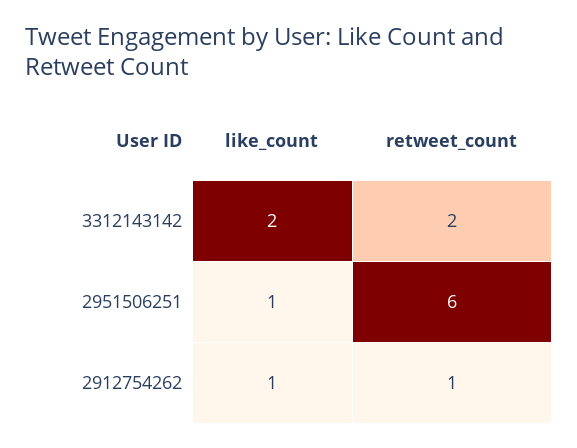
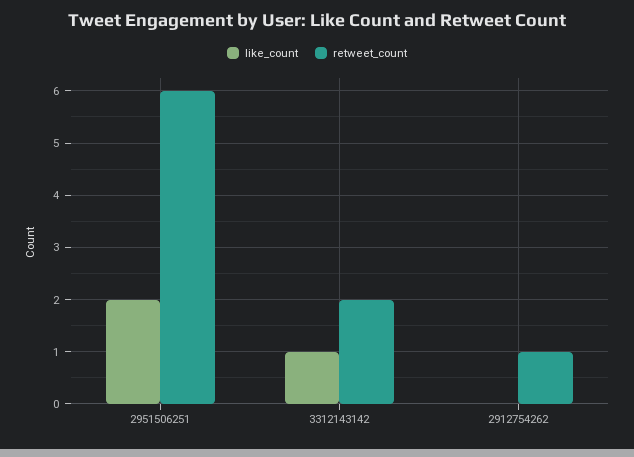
  {
    "like_count": {
-     "3312143142": 2,
+     "3312143142": 1,
-     "2951506251": 1,
+     "2951506251": 2,
-     "2912754262": 1
+     "2912754262": 0
    },
    "retweet_count": {
      "3312143142": 2,
      "2951506251": 6,
      "2912754262": 1
    }
  }

